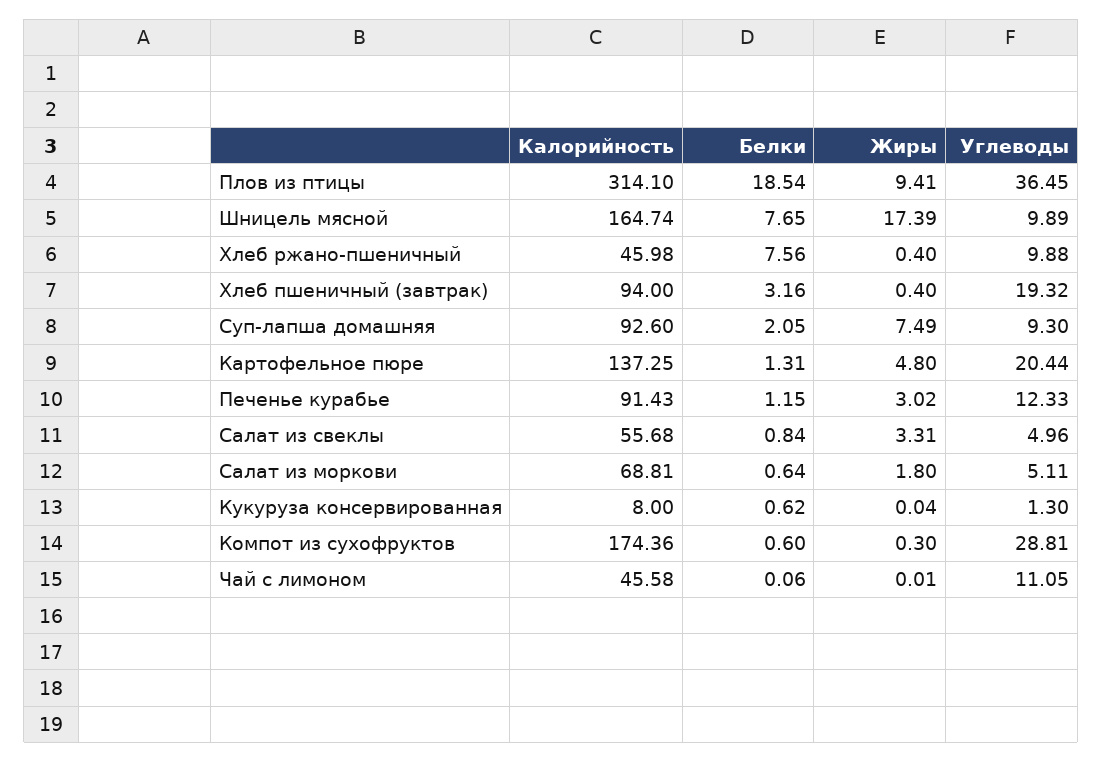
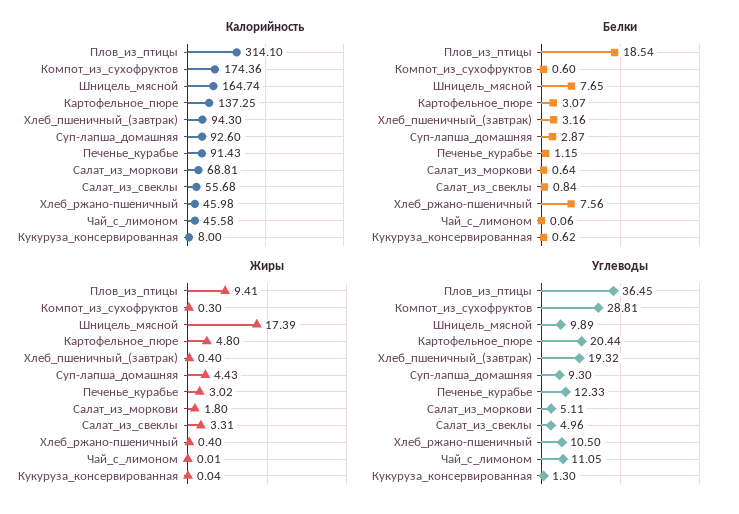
  {
    "Калорийность": {
      "Плов из птицы": 314.1,
      "Шницель мясной": 164.74,
      "Хлеб ржано-пшеничный": 45.98,
-     "Хлеб пшеничный (завтрак)": 94,
+     "Хлеб пшеничный (завтрак)": 94.3,
      "Суп-лапша домашняя": 92.6,
      "Картофельное пюре": 137.25,
      "Печенье курабье": 91.43,
      "Салат из свеклы": 55.68,
      "Салат из моркови": 68.81,
      "Кукуруза консервированная": 8,
      "Компот из сухофруктов": 174.36,
      "Чай с лимоном": 45.58
    },
    "Белки": {
      "Плов из птицы": 18.54,
      "Шницель мясной": 7.65,
      "Хлеб ржано-пшеничный": 7.56,
      "Хлеб пшеничный (завтрак)": 3.16,
-     "Суп-лапша домашняя": 2.05,
+     "Суп-лапша домашняя": 2.87,
-     "Картофельное пюре": 1.31,
+     "Картофельное пюре": 3.07,
      "Печенье курабье": 1.15,
      "Салат из свеклы": 0.84,
      "Салат из моркови": 0.64,
      "Кукуруза консервированная": 0.62,
      "Компот из сухофруктов": 0.6,
      "Чай с лимоном": 0.06
    },
    "Жиры": {
      "Плов из птицы": 9.41,
      "Шницель мясной": 17.39,
      "Хлеб ржано-пшеничный": 0.4,
      "Хлеб пшеничный (завтрак)": 0.4,
-     "Суп-лапша домашняя": 7.49,
+     "Суп-лапша домашняя": 4.43,
      "Картофельное пюре": 4.8,
      "Печенье курабье": 3.02,
      "Салат из свеклы": 3.31,
      "Салат из моркови": 1.8,
      "Кукуруза консервированная": 0.04,
      "Компот из сухофруктов": 0.3,
      "Чай с лимоном": 0.01
    },
    "Углеводы": {
      "Плов из птицы": 36.45,
      "Шницель мясной": 9.89,
-     "Хлеб ржано-пшеничный": 9.88,
+     "Хлеб ржано-пшеничный": 10.5,
      "Хлеб пшеничный (завтрак)": 19.32,
      "Суп-лапша домашняя": 9.3,
      "Картофельное пюре": 20.44,
      "Печенье курабье": 12.33,
      "Салат из свеклы": 4.96,
      "Салат из моркови": 5.11,
      "Кукуруза консервированная": 1.3,
      "Компот из сухофруктов": 28.81,
      "Чай с лимоном": 11.05
    }
  }

